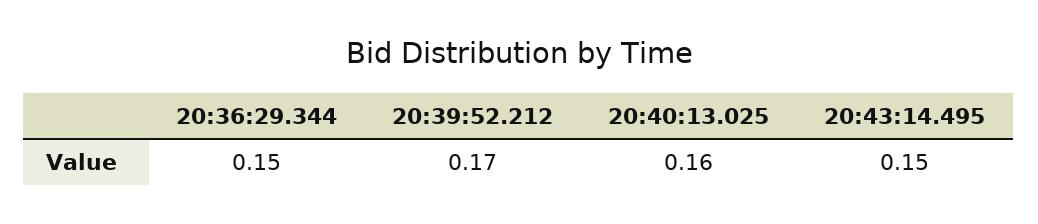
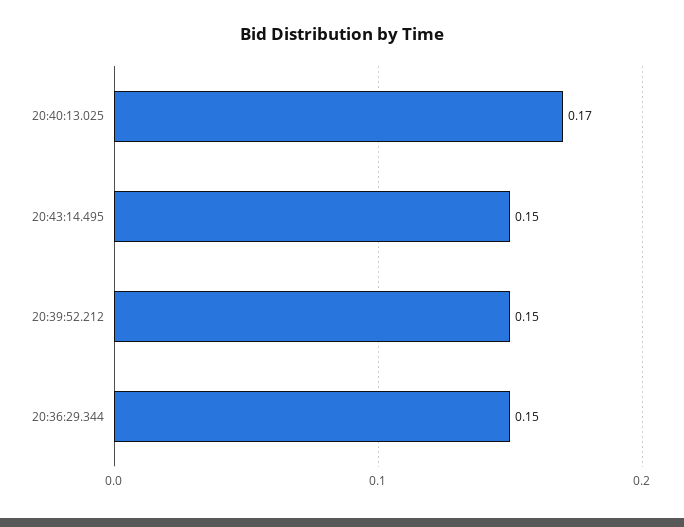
  {
    "20:36:29.344": 0.15,
-   "20:39:52.212": 0.17,
+   "20:39:52.212": 0.15,
-   "20:40:13.025": 0.16,
+   "20:40:13.025": 0.17,
    "20:43:14.495": 0.15
  }

